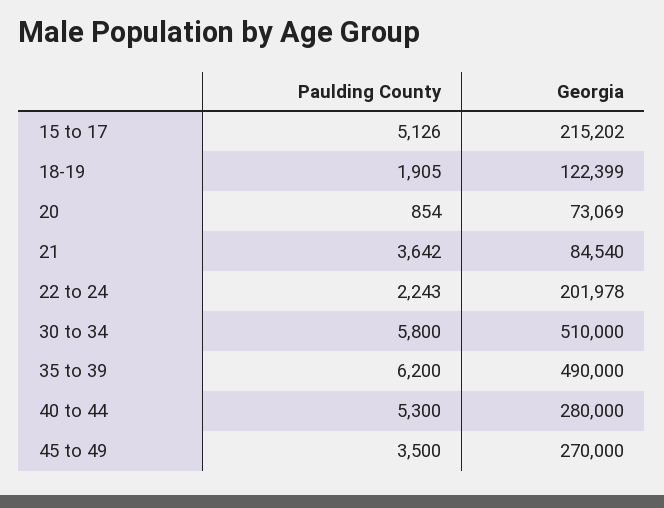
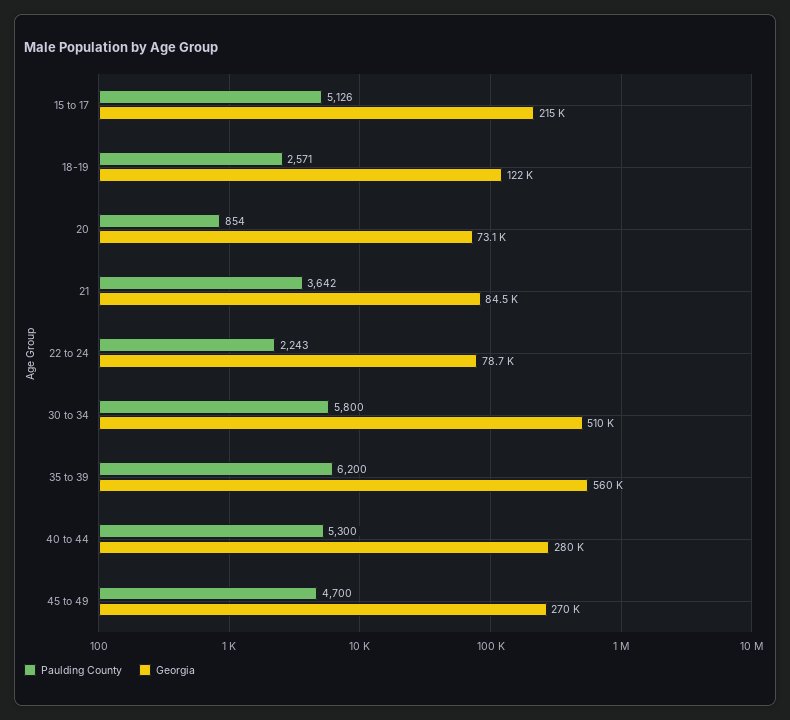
  {
    "Paulding County": {
      "15 to 17": 5126,
-     "18-19": 1905,
+     "18-19": 2571,
      "20": 854,
      "21": 3642,
      "22 to 24": 2243,
      "30 to 34": 5800,
      "35 to 39": 6200,
      "40 to 44": 5300,
-     "45 to 49": 3500
+     "45 to 49": 4700
    },
    "Georgia": {
      "15 to 17": 215202,
      "18-19": 122399,
      "20": 73069,
      "21": 84540,
-     "22 to 24": 201978,
+     "22 to 24": 78700,
      "30 to 34": 510000,
-     "35 to 39": 490000,
+     "35 to 39": 560000,
      "40 to 44": 280000,
      "45 to 49": 270000
    }
  }

